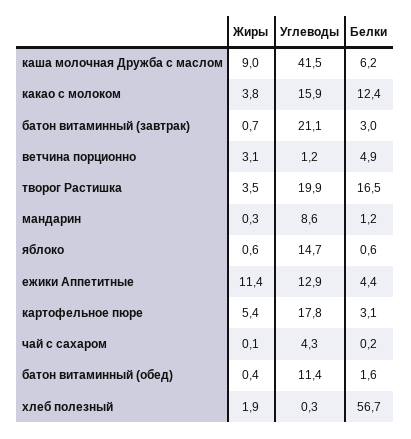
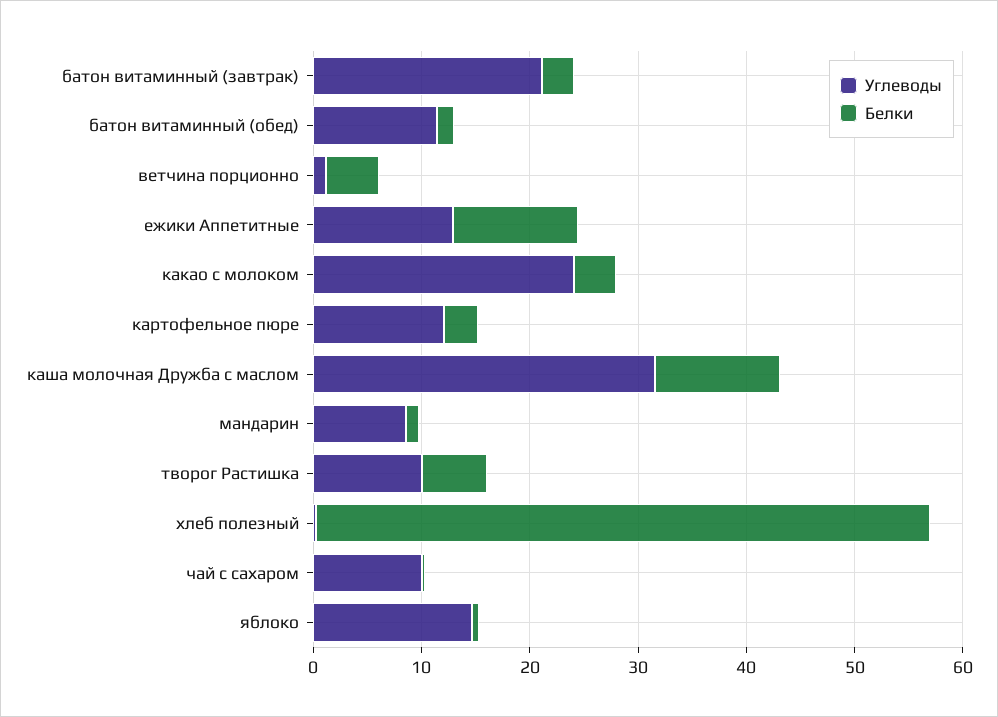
  {
-   "Жиры": {
-     "каша молочная Дружба с маслом": 9,
-     "какао с молоком": 3.8,
-     "батон витаминный (завтрак)": 0.7,
-     "ветчина порционно": 3.1,
-     "творог Растишка": 3.5,
-     "мандарин": 0.3,
-     "яблоко": 0.6,
-     "ежики Аппетитные": 11.4,
-     "картофельное пюре": 5.4,
-     "чай с сахаром": 0.1,
-     "батон витаминный (обед)": 0.4,
-     "хлеб полезный": 1.9
-   },
    "Углеводы": {
-     "каша молочная Дружба с маслом": 41.5,
+     "каша молочная Дружба с маслом": 32,
-     "какао с молоком": 15.9,
+     "какао с молоком": 24,
      "батон витаминный (завтрак)": 21.1,
      "ветчина порционно": 1.2,
-     "творог Растишка": 19.9,
+     "творог Растишка": 10,
      "мандарин": 8.6,
      "яблоко": 14.7,
      "ежики Аппетитные": 12.9,
-     "картофельное пюре": 17.8,
+     "картофельное пюре": 12,
-     "чай с сахаром": 4.3,
+     "чай с сахаром": 10,
      "батон витаминный (обед)": 11.4,
      "хлеб полезный": 0.3
    },
    "Белки": {
-     "каша молочная Дружба с маслом": 6.2,
+     "каша молочная Дружба с маслом": 12,
-     "какао с молоком": 12.4,
+     "какао с молоком": 4,
      "батон витаминный (завтрак)": 3,
      "ветчина порционно": 4.9,
-     "творог Растишка": 16.5,
+     "творог Растишка": 6,
      "мандарин": 1.2,
      "яблоко": 0.6,
-     "ежики Аппетитные": 4.4,
+     "ежики Аппетитные": 12,
      "картофельное пюре": 3.1,
      "чай с сахаром": 0.2,
      "батон витаминный (обед)": 1.6,
      "хлеб полезный": 56.7
    }
  }

